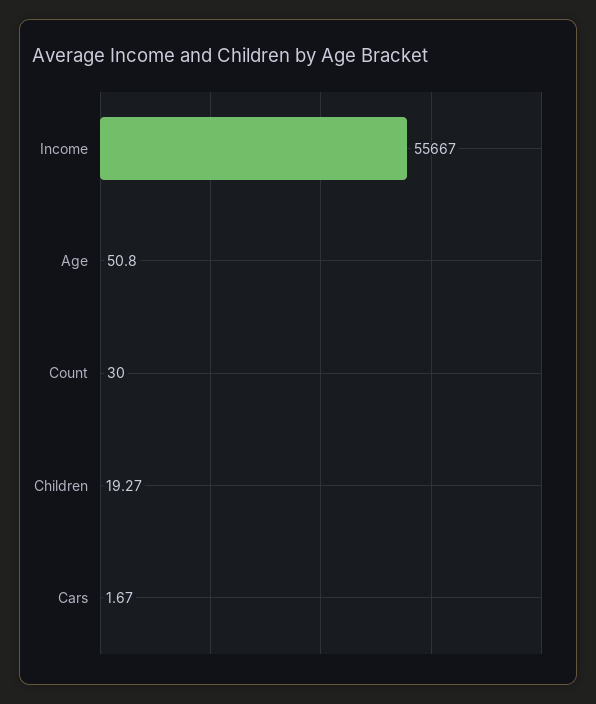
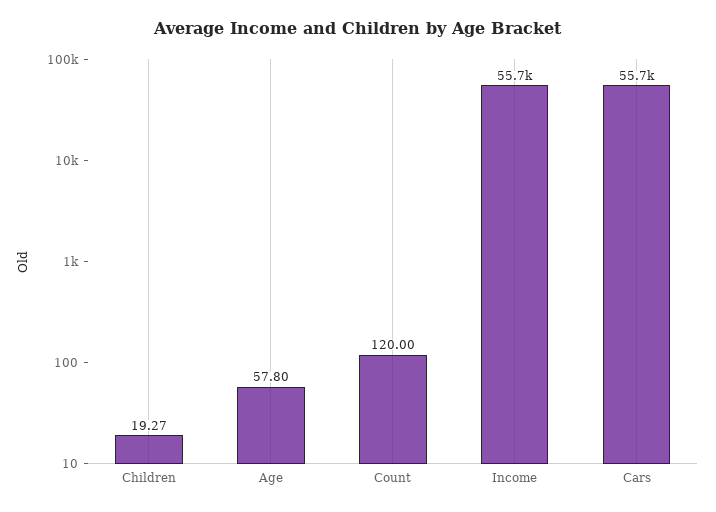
  {
    "Income": 55667,
-   "Age": 50.8,
+   "Age": 57.8,
-   "Count": 30,
+   "Count": 120,
    "Children": 19.27,
-   "Cars": 1.67
+   "Cars": 55700
  }

